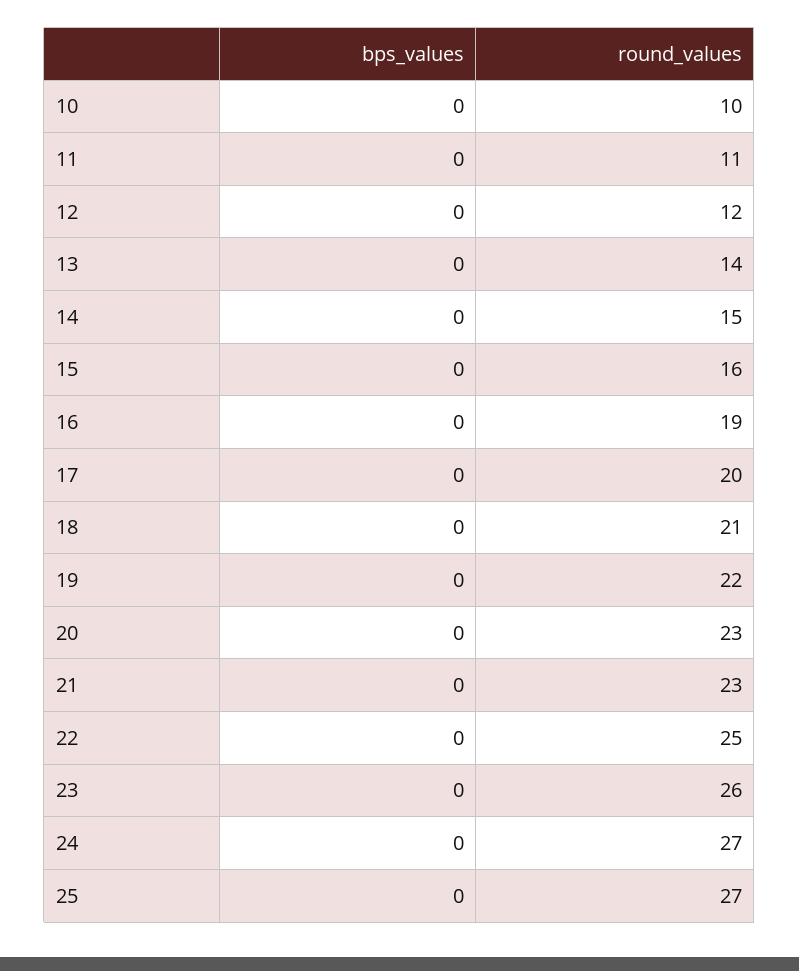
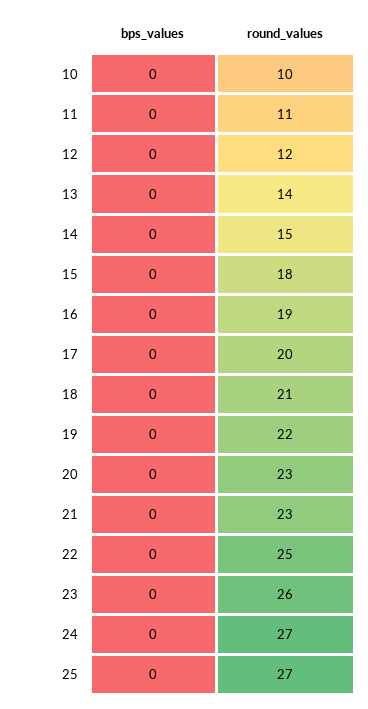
  {
    "bps_values": {
      "10": 0,
      "11": 0,
      "12": 0,
      "13": 0,
      "14": 0,
      "15": 0,
      "16": 0,
      "17": 0,
      "18": 0,
      "19": 0,
      "20": 0,
      "21": 0,
      "22": 0,
      "23": 0,
      "24": 0,
      "25": 0
    },
    "round_values": {
      "10": 10,
      "11": 11,
      "12": 12,
      "13": 14,
      "14": 15,
-     "15": 16,
+     "15": 18,
      "16": 19,
      "17": 20,
      "18": 21,
      "19": 22,
      "20": 23,
      "21": 23,
      "22": 25,
      "23": 26,
      "24": 27,
      "25": 27
    }
  }

